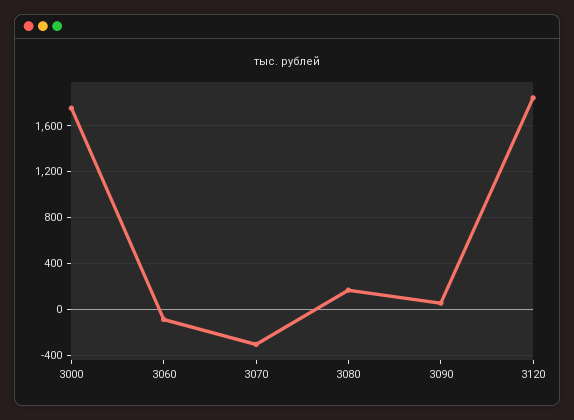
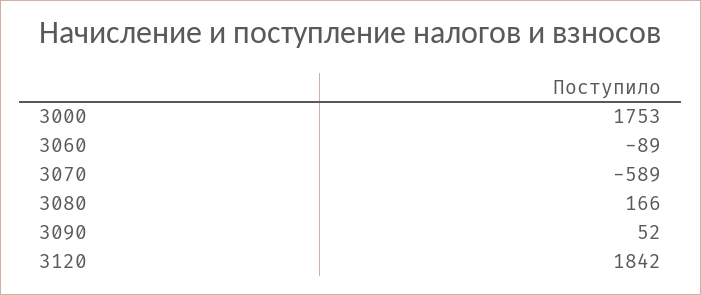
  {
    "3000": 1753,
    "3060": -89,
-   "3070": -300,
+   "3070": -589,
    "3080": 166,
    "3090": 52,
    "3120": 1842
  }

